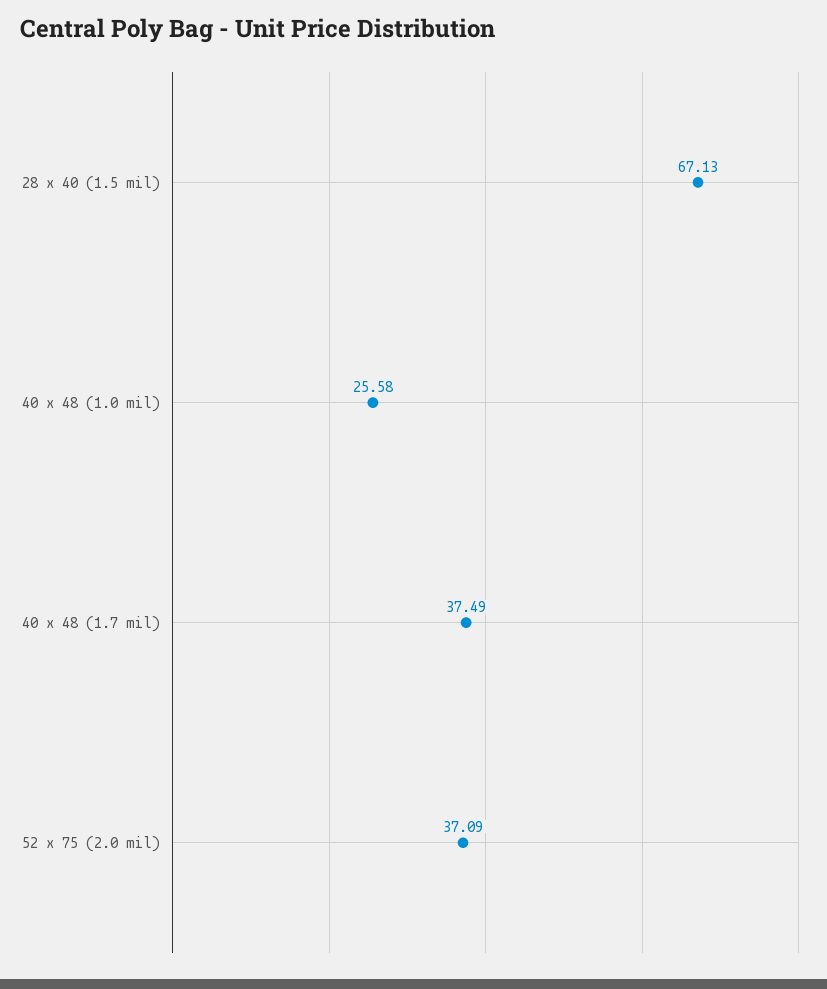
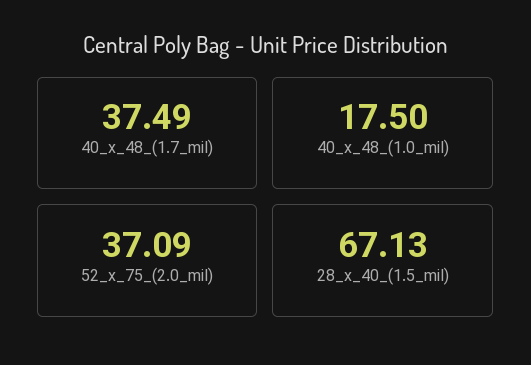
  {
    "28 x 40 (1.5 mil)": 67.13,
-   "40 x 48 (1.0 mil)": 25.58,
+   "40 x 48 (1.0 mil)": 17.5,
    "40 x 48 (1.7 mil)": 37.49,
    "52 x 75 (2.0 mil)": 37.09
  }

